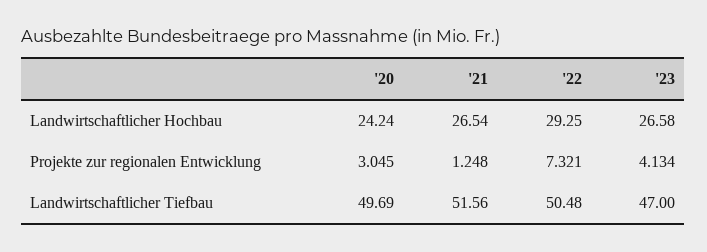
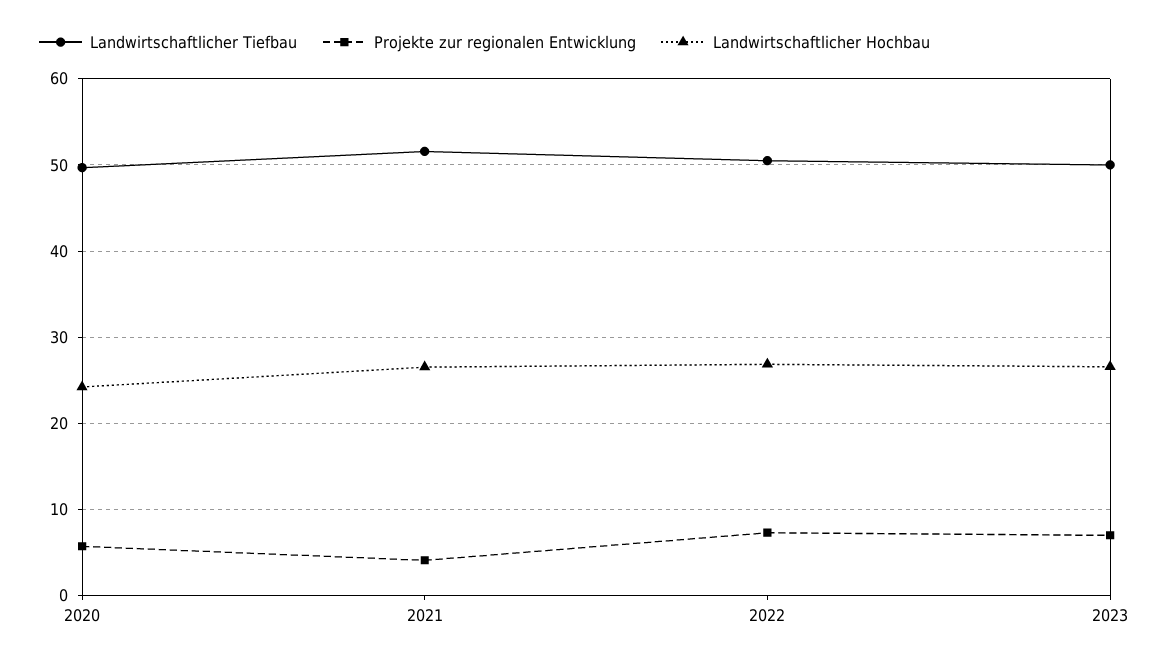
  {
    "Landwirtschaftlicher Hochbau": {
      "'20": 24.24,
      "'21": 26.54,
-     "'22": 29.25,
+     "'22": 27,
      "'23": 26.58
    },
    "Projekte zur regionalen Entwicklung": {
-     "'20": 3.045,
+     "'20": 6,
-     "'21": 1.248,
+     "'21": 4,
      "'22": 7.321,
-     "'23": 4.134
+     "'23": 7
    },
    "Landwirtschaftlicher Tiefbau": {
      "'20": 49.69,
      "'21": 51.56,
      "'22": 50.48,
-     "'23": 47
+     "'23": 50
    }
  }

